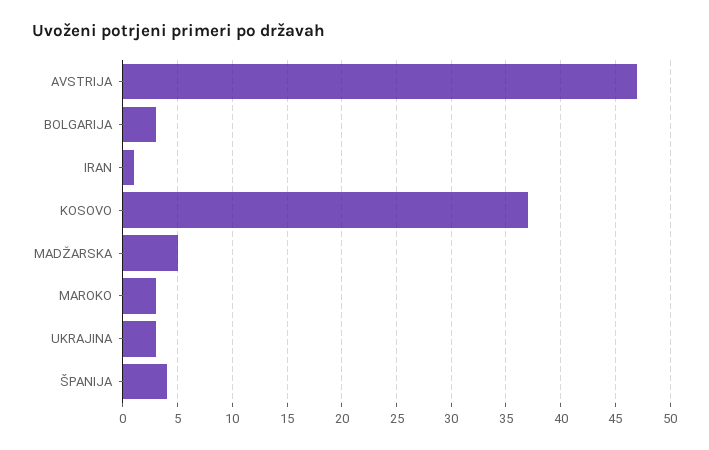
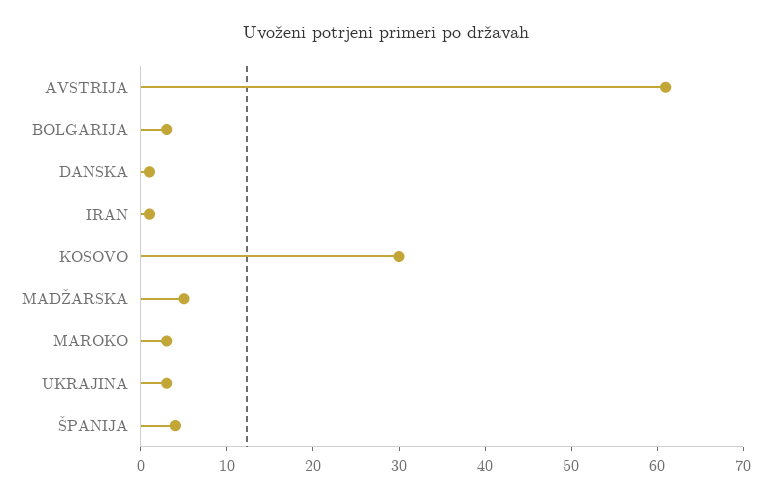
  {
-   "AVSTRIJA": 47,
+   "AVSTRIJA": 61,
    "BOLGARIJA": 3,
    "IRAN": 1,
-   "KOSOVO": 37,
+   "KOSOVO": 30,
    "MADŽARSKA": 5,
    "MAROKO": 3,
    "UKRAJINA": 3,
-   "ŠPANIJA": 4
+   "ŠPANIJA": 4,
+   "DANSKA": 1
  }

